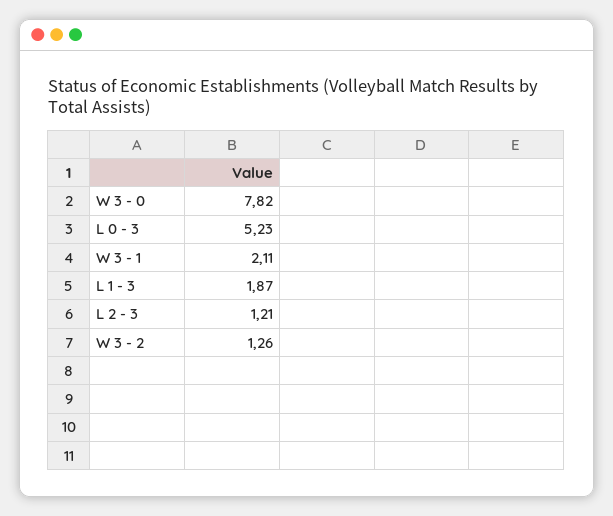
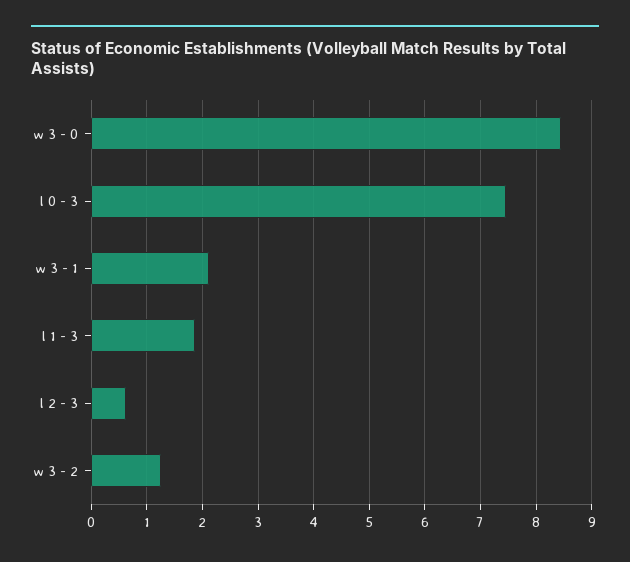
  {
-   "W 3 - 0": 7.82,
+   "W 3 - 0": 8.4,
-   "L 0 - 3": 5.23,
+   "L 0 - 3": 7.4,
    "W 3 - 1": 2.11,
    "L 1 - 3": 1.87,
-   "L 2 - 3": 1.21,
+   "L 2 - 3": 0.6,
    "W 3 - 2": 1.26
  }

